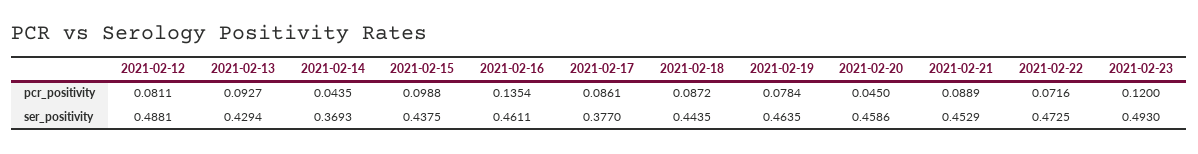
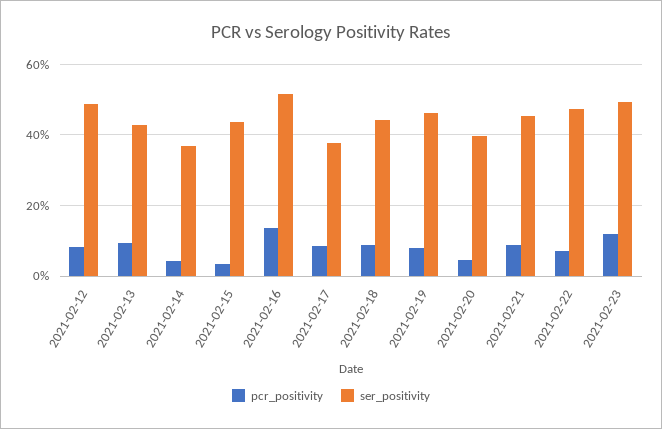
  {
    "pcr_positivity": {
      "2021-02-12": 0.0811,
      "2021-02-13": 0.0927,
      "2021-02-14": 0.0435,
-     "2021-02-15": 0.0988,
+     "2021-02-15": 0.04,
      "2021-02-16": 0.1354,
      "2021-02-17": 0.0861,
      "2021-02-18": 0.0872,
      "2021-02-19": 0.0784,
      "2021-02-20": 0.045,
      "2021-02-21": 0.0889,
      "2021-02-22": 0.0716,
      "2021-02-23": 0.12
    },
    "ser_positivity": {
      "2021-02-12": 0.4881,
      "2021-02-13": 0.4294,
      "2021-02-14": 0.3693,
      "2021-02-15": 0.4375,
-     "2021-02-16": 0.4611,
+     "2021-02-16": 0.52,
      "2021-02-17": 0.377,
      "2021-02-18": 0.4435,
      "2021-02-19": 0.4635,
-     "2021-02-20": 0.4586,
+     "2021-02-20": 0.4,
      "2021-02-21": 0.4529,
      "2021-02-22": 0.4725,
      "2021-02-23": 0.493
    }
  }

